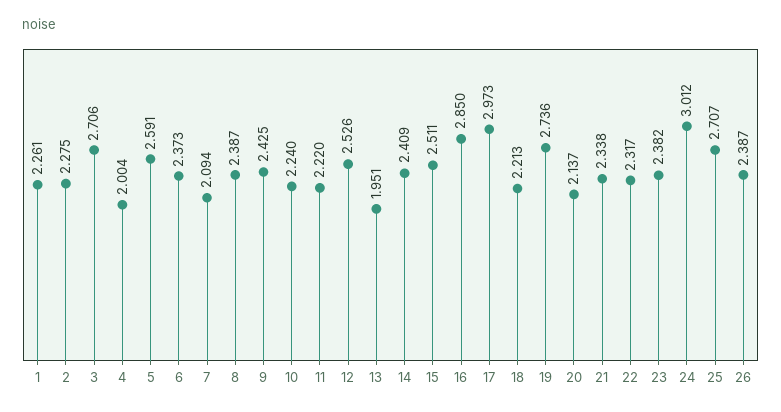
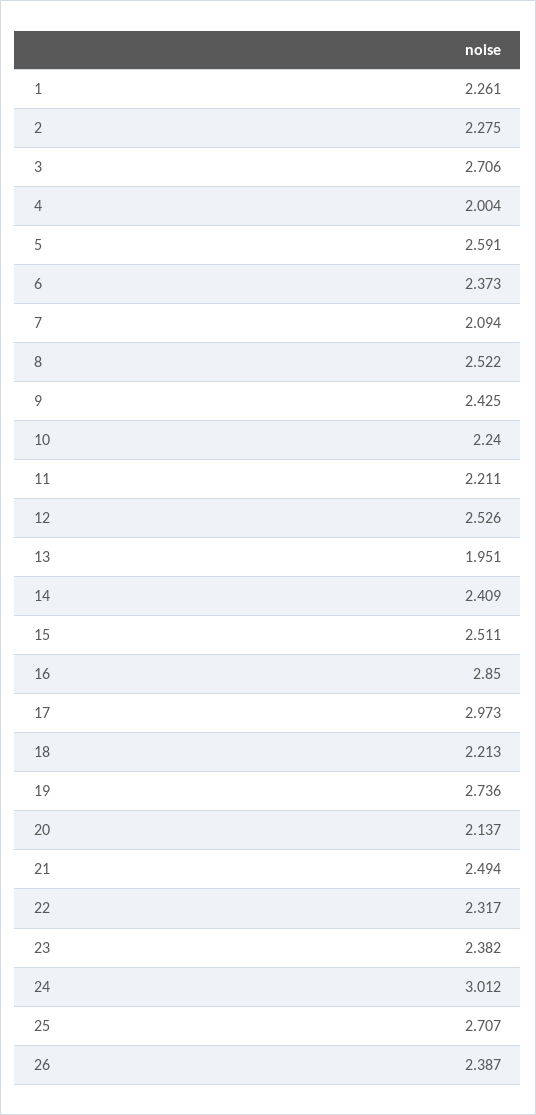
  {
    "1": 2.261,
    "2": 2.275,
    "3": 2.706,
    "4": 2.004,
    "5": 2.591,
    "6": 2.373,
    "7": 2.094,
-   "8": 2.387,
+   "8": 2.522,
    "9": 2.425,
    "10": 2.24,
-   "11": 2.22,
+   "11": 2.211,
    "12": 2.526,
    "13": 1.951,
    "14": 2.409,
    "15": 2.511,
    "16": 2.85,
    "17": 2.973,
    "18": 2.213,
    "19": 2.736,
    "20": 2.137,
-   "21": 2.338,
+   "21": 2.494,
    "22": 2.317,
    "23": 2.382,
    "24": 3.012,
    "25": 2.707,
    "26": 2.387
  }

